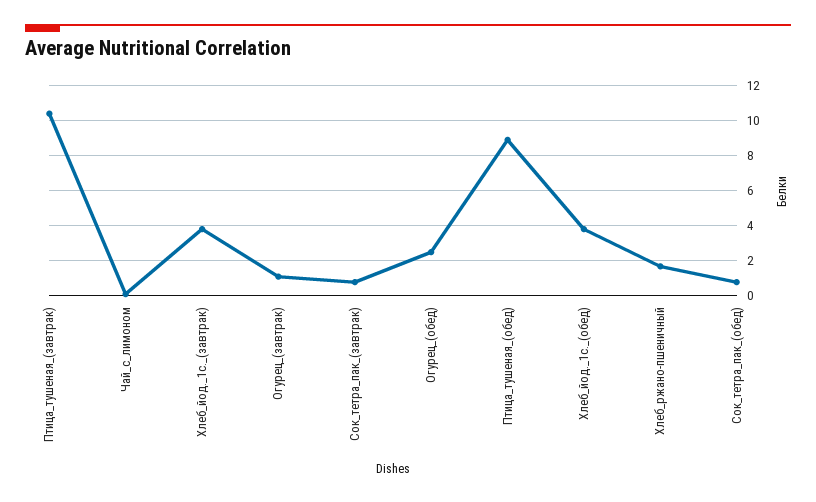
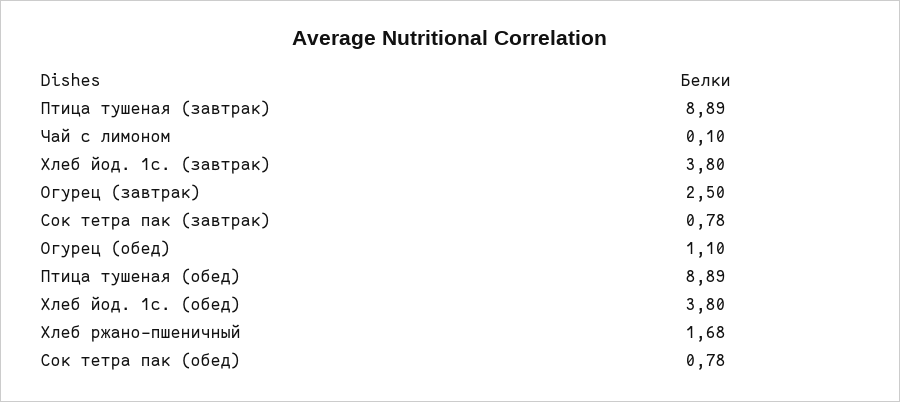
  {
-   "Птица_тушеная_(завтрак)": 10.5,
+   "Птица_тушеная_(завтрак)": 8.89,
    "Чай_с_лимоном": 0.1,
    "Хлеб_йод._1с._(завтрак)": 3.8,
-   "Огурец_(завтрак)": 1,
+   "Огурец_(завтрак)": 2.5,
    "Сок_тетра_пак_(завтрак)": 0.78,
-   "Огурец_(обед)": 2.5,
+   "Огурец_(обед)": 1.1,
    "Птица_тушеная_(обед)": 8.89,
    "Хлеб_йод._1с._(обед)": 3.8,
    "Хлеб_ржано-пшеничный": 1.68,
    "Сок_тетра_пак_(обед)": 0.78
  }

